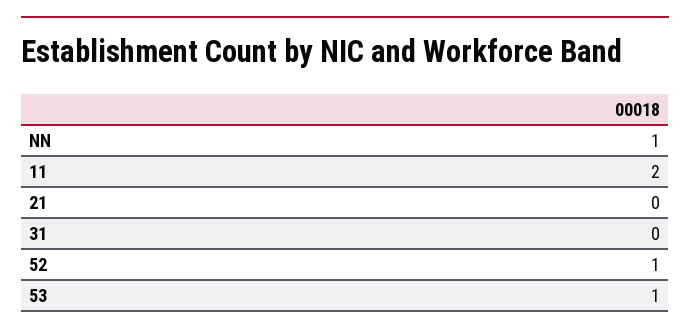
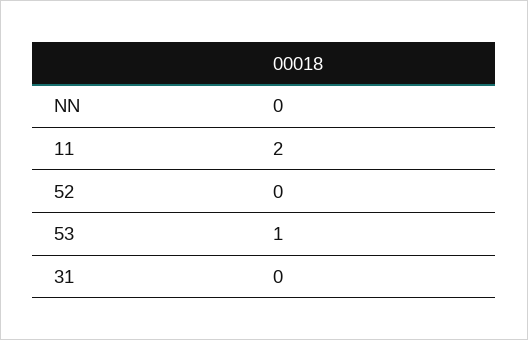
  {
-   "NN": 1,
+   "NN": 0,
    "11": 2,
-   "21": 0,
    "31": 0,
-   "52": 1,
+   "52": 0,
    "53": 1
  }

